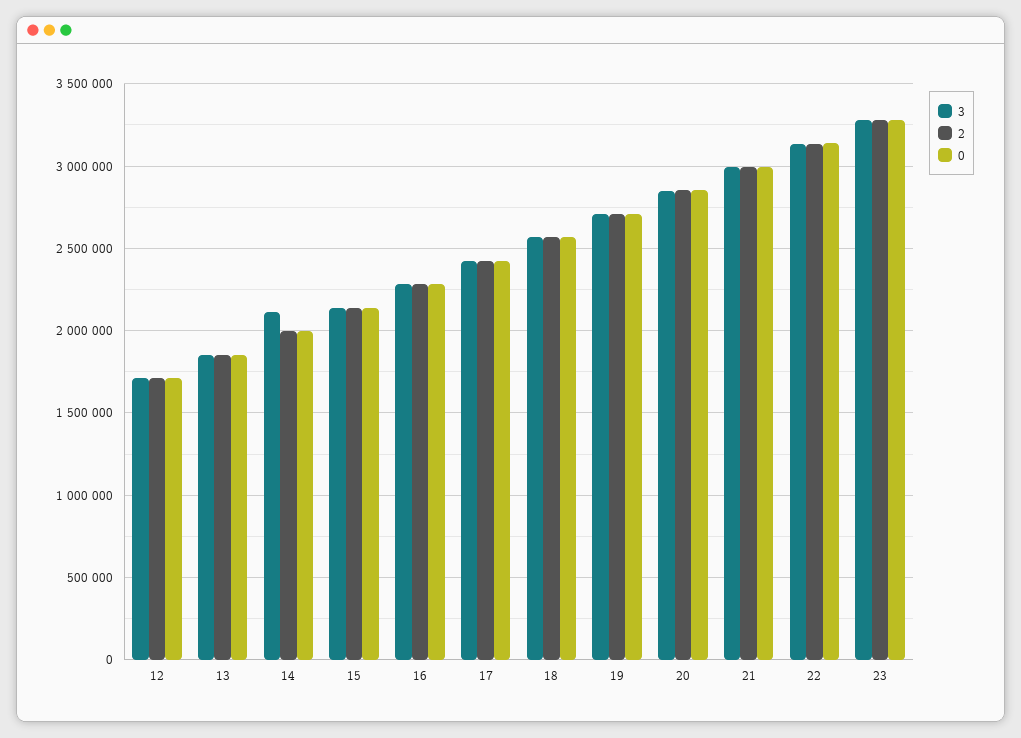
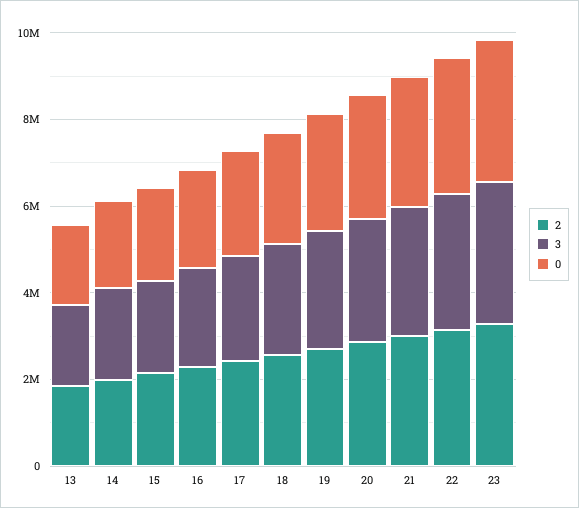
  {
    "3": {
-     "12": 1700000,
      "13": 1850000,
      "14": 2100000,
      "15": 2150000,
      "16": 2300000,
      "17": 2400000,
      "18": 2550000,
      "19": 2700000,
      "20": 2850000,
      "21": 3000000,
      "22": 3150000,
      "23": 3300000
    },
    "2": {
-     "12": 1700000,
      "13": 1850000,
      "14": 2000000,
      "15": 2150000,
      "16": 2300000,
      "17": 2400000,
      "18": 2550000,
      "19": 2700000,
      "20": 2850000,
      "21": 3000000,
      "22": 3150000,
      "23": 3300000
    },
    "0": {
-     "12": 1700000,
      "13": 1850000,
      "14": 2000000,
      "15": 2150000,
      "16": 2300000,
      "17": 2400000,
      "18": 2550000,
      "19": 2700000,
      "20": 2850000,
      "21": 3000000,
      "22": 3150000,
      "23": 3300000
    }
  }

